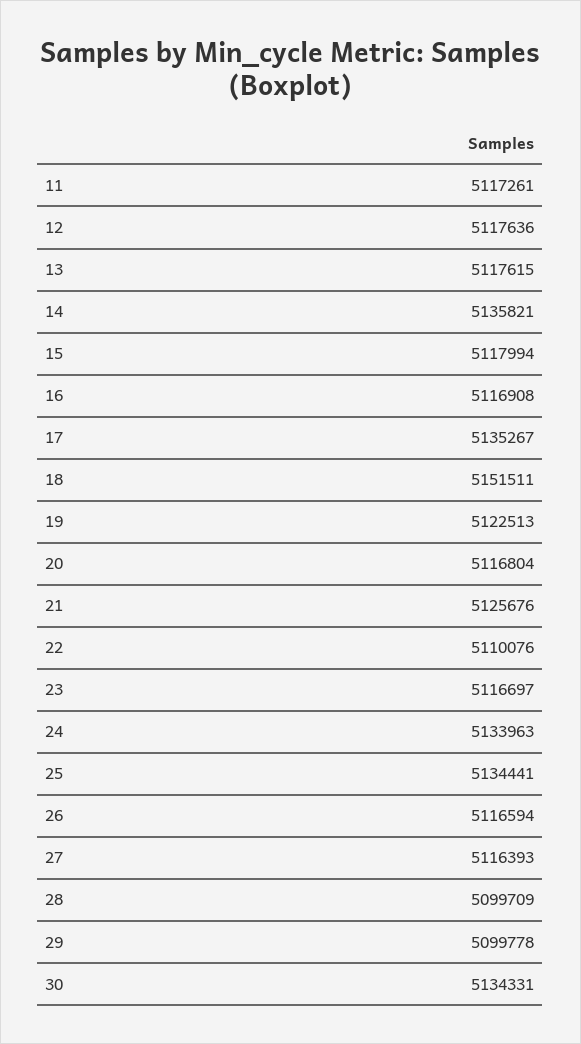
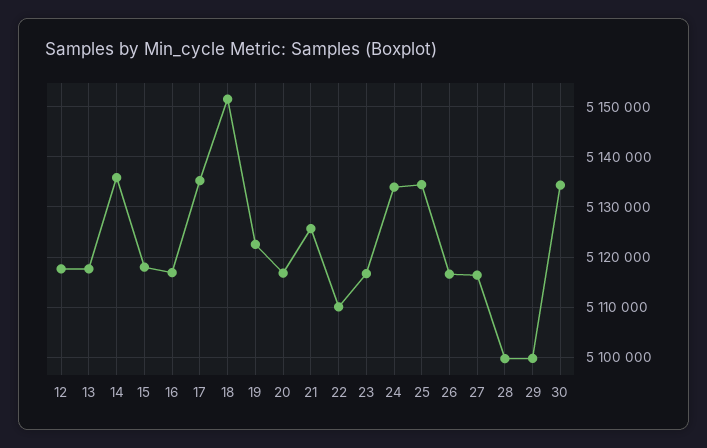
  {
-   "11": 5117261,
    "12": 5117636,
    "13": 5117615,
    "14": 5135821,
    "15": 5117994,
    "16": 5116908,
    "17": 5135267,
    "18": 5151511,
    "19": 5122513,
    "20": 5116804,
    "21": 5125676,
    "22": 5110076,
    "23": 5116697,
    "24": 5133963,
    "25": 5134441,
    "26": 5116594,
    "27": 5116393,
    "28": 5099709,
    "29": 5099778,
    "30": 5134331
  }

